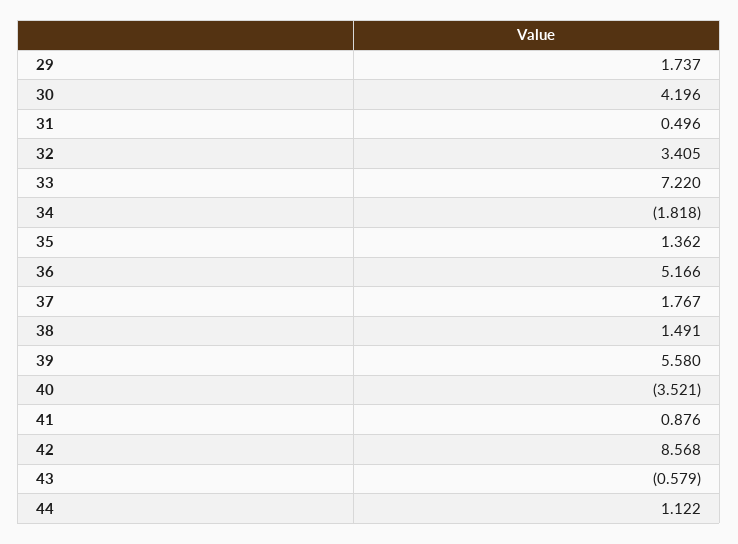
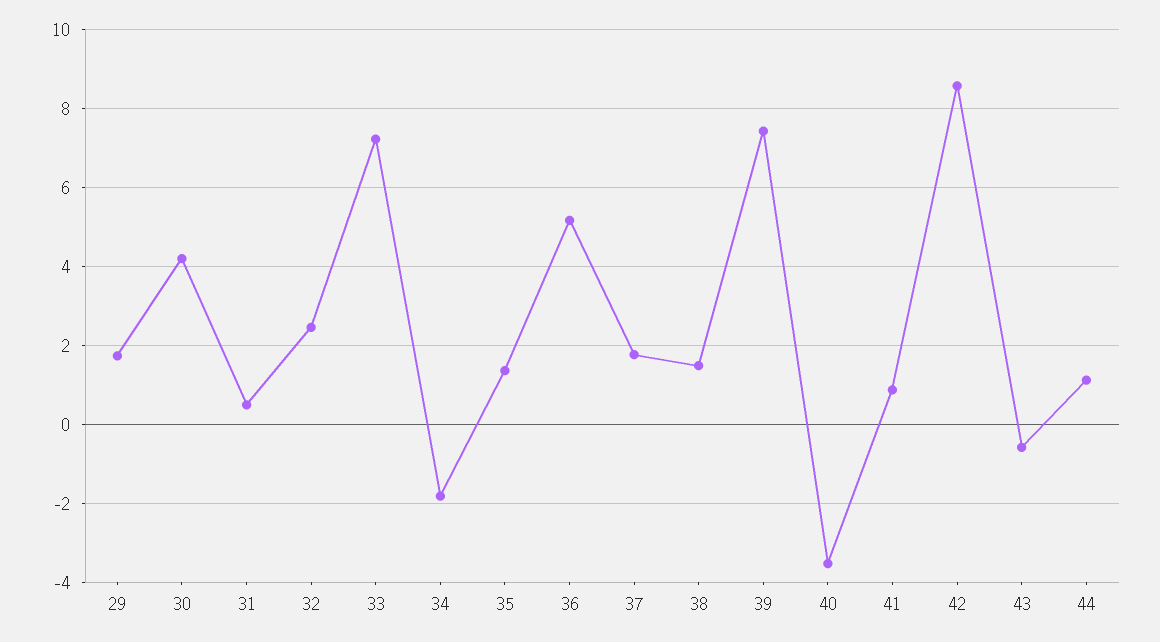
  {
    "29": 1.737,
    "30": 4.196,
    "31": 0.496,
-   "32": 3.405,
+   "32": 2.4,
    "33": 7.22,
    "34": -1.818,
    "35": 1.362,
    "36": 5.166,
    "37": 1.767,
    "38": 1.491,
-   "39": 5.58,
+   "39": 7.4,
    "40": -3.521,
    "41": 0.876,
    "42": 8.568,
    "43": -0.579,
    "44": 1.122
  }

